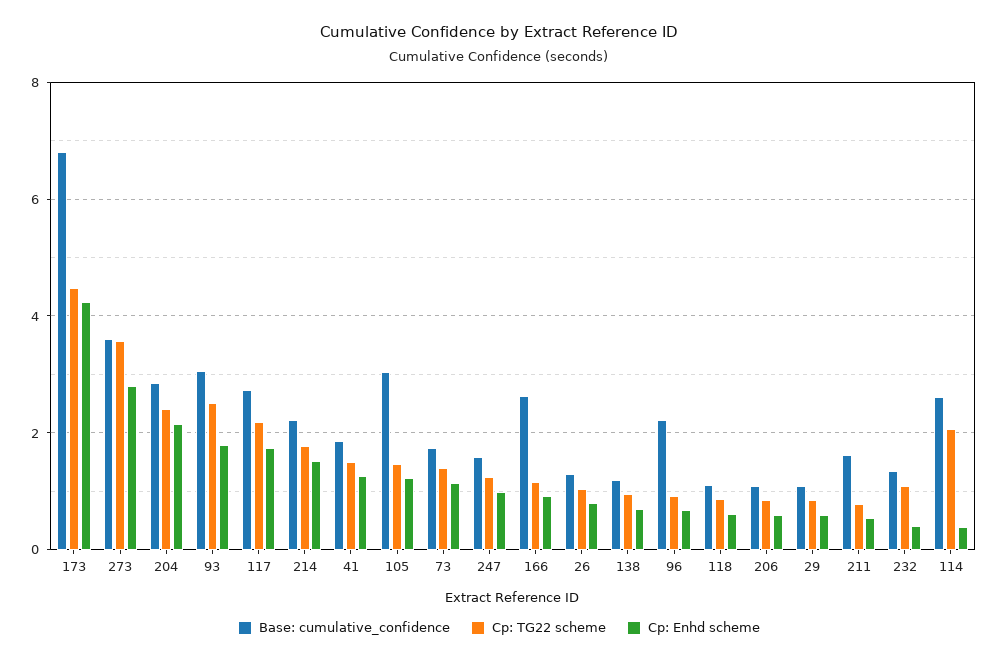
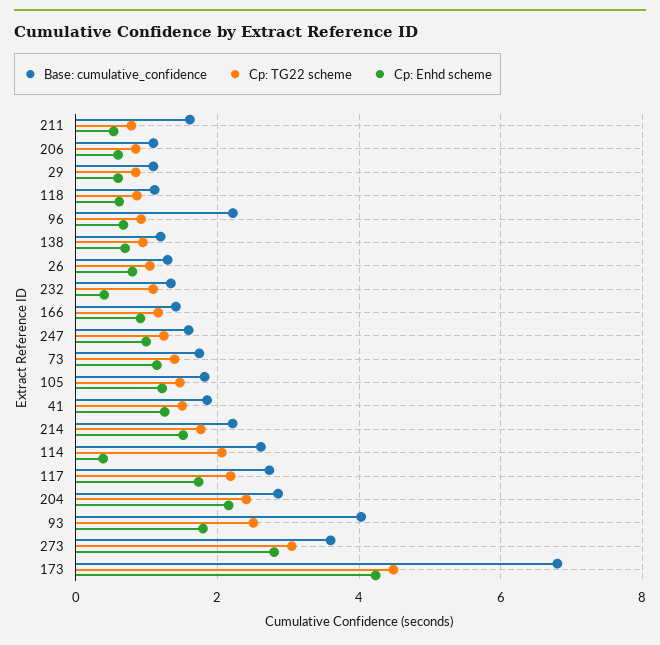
  {
    "Base: cumulative_confidence": {
      "173": 6.8,
      "273": 3.6,
      "204": 2.8,
-     "93": 3,
+     "93": 4,
      "117": 2.8,
      "214": 2.2,
      "41": 1.8,
-     "105": 3,
+     "105": 1.8,
      "73": 1.8,
      "247": 1.6,
-     "166": 2.6,
+     "166": 1.4,
      "26": 1.2,
      "138": 1.2,
      "96": 2.2,
      "118": 1.2,
      "206": 1,
      "29": 1,
      "211": 1.6,
      "232": 1.4,
      "114": 2.6
    },
    "Cp: TG22 scheme": {
      "173": 4.4,
-     "273": 3.6,
+     "273": 3,
      "204": 2.4,
      "93": 2.6,
      "117": 2.2,
      "214": 1.8,
      "41": 1.6,
      "105": 1.4,
      "73": 1.4,
      "247": 1.2,
      "166": 1.2,
      "26": 1,
      "138": 1,
      "96": 1,
      "118": 0.8,
      "206": 0.8,
      "29": 0.8,
      "211": 0.8,
      "232": 1,
      "114": 2
    },
    "Cp: Enhd scheme": {
      "173": 4.2,
      "273": 2.8,
      "204": 2.2,
      "93": 1.8,
      "117": 1.8,
      "214": 1.6,
      "41": 1.2,
      "105": 1.2,
      "73": 1.2,
      "247": 1,
      "166": 1,
      "26": 0.8,
      "138": 0.6,
      "96": 0.6,
      "118": 0.6,
      "206": 0.6,
      "29": 0.6,
      "211": 0.6,
      "232": 0.4,
      "114": 0.4
    }
  }

